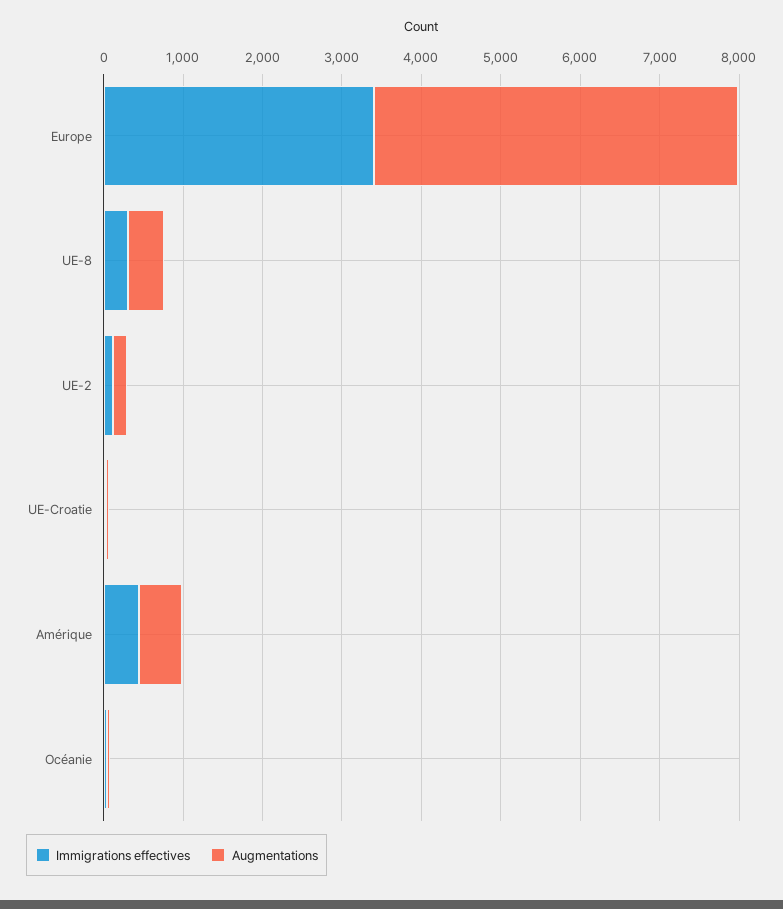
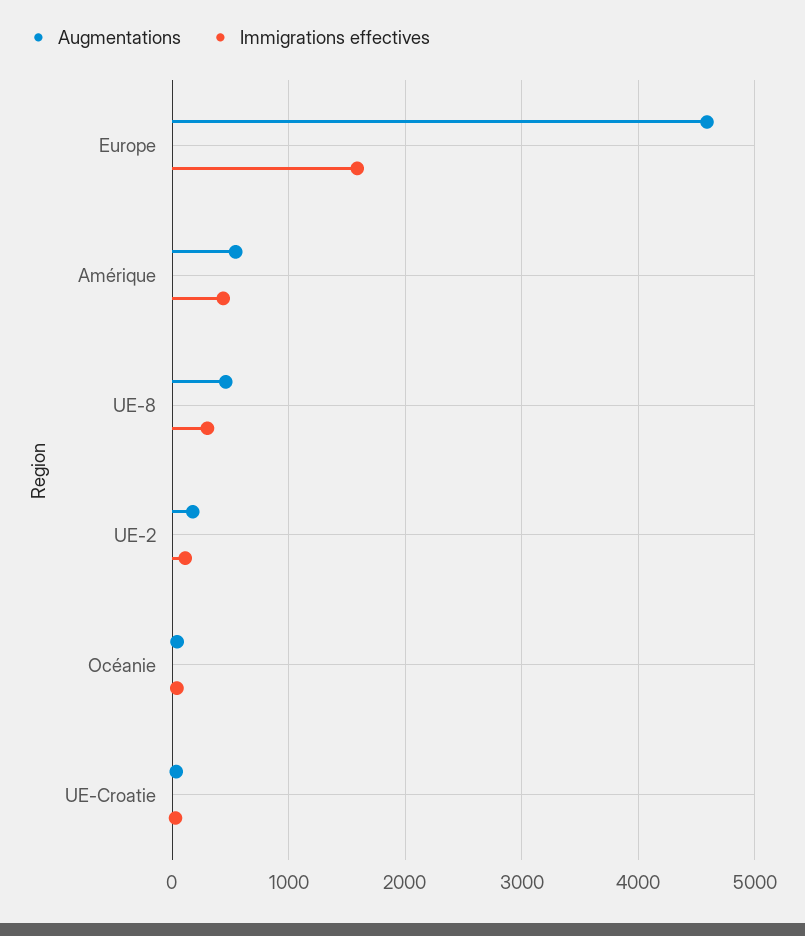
  {
    "Immigrations effectives": {
-     "Europe": 3400,
+     "Europe": 1600,
      "UE-8": 300,
      "UE-2": 100,
      "UE-Croatie": 0,
      "Amérique": 400,
      "Océanie": 0
    },
    "Augmentations": {
      "Europe": 4600,
      "UE-8": 500,
      "UE-2": 200,
      "UE-Croatie": 0,
      "Amérique": 500,
      "Océanie": 0
    }
  }

